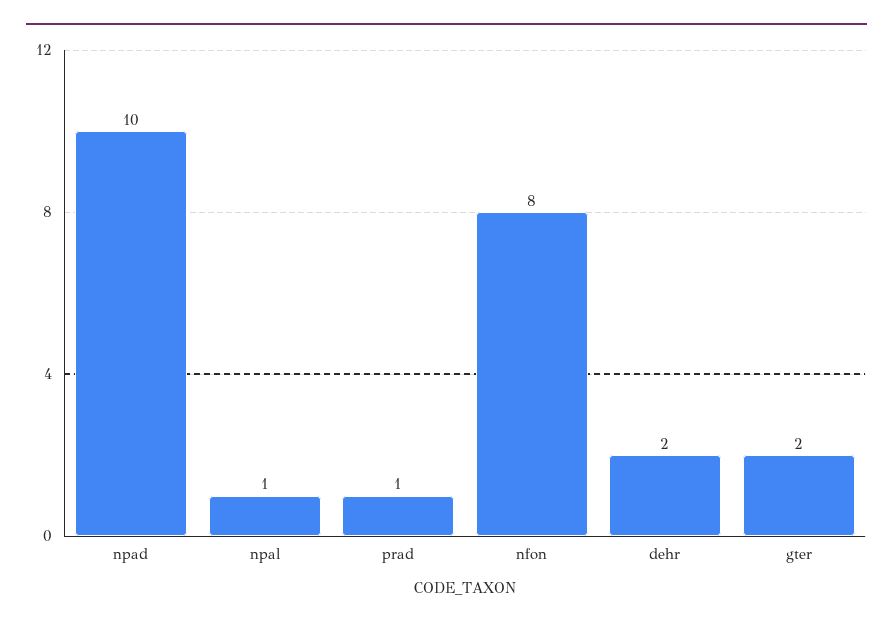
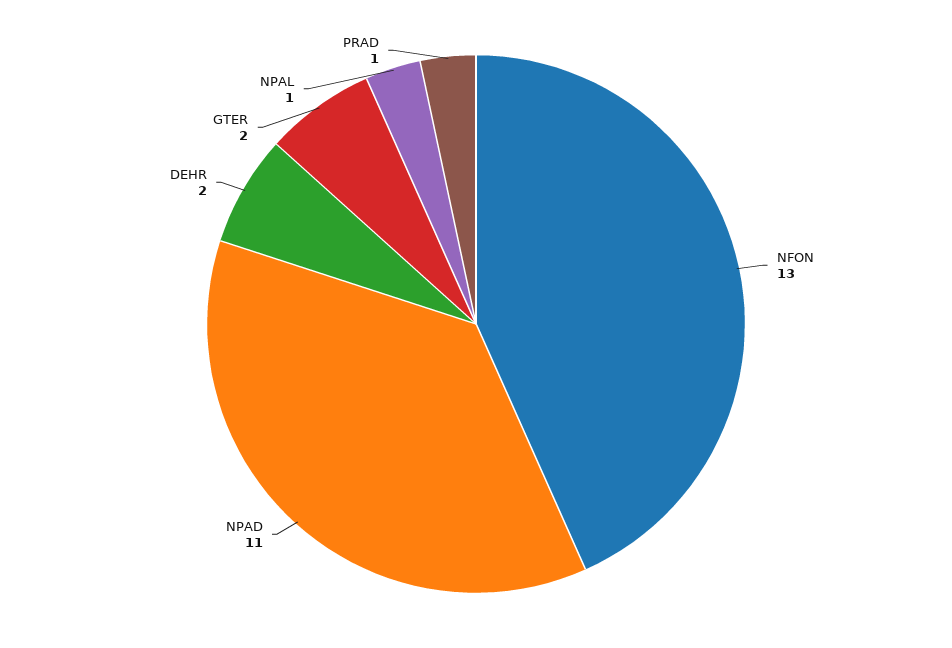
  {
-   "npad": 10,
+   "npad": 11,
    "npal": 1,
    "prad": 1,
-   "nfon": 8,
+   "nfon": 13,
    "dehr": 2,
    "gter": 2
  }

